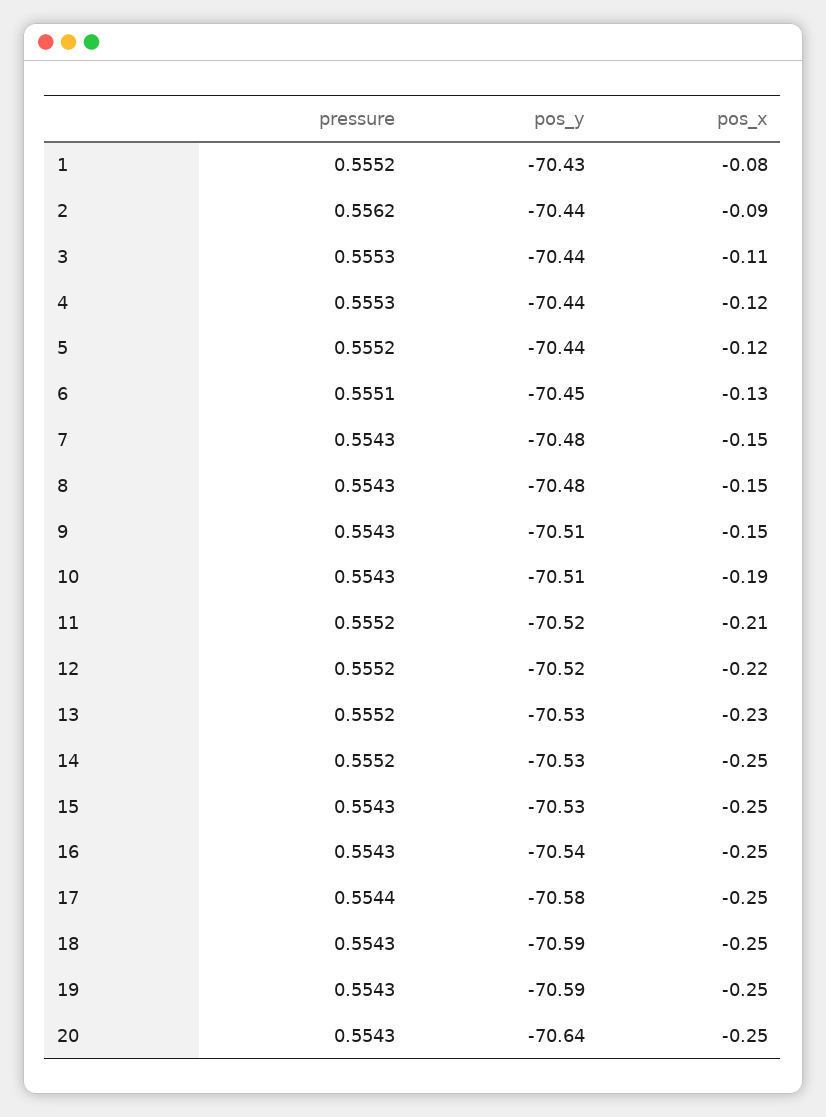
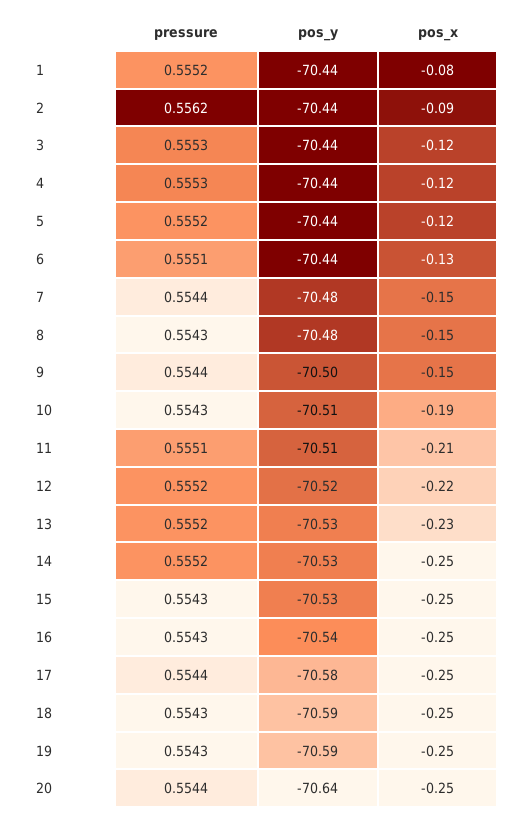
  {
    "pressure": {
      "1": 0.5552,
      "2": 0.5562,
      "3": 0.5553,
      "4": 0.5553,
      "5": 0.5552,
      "6": 0.5551,
-     "7": 0.5543,
+     "7": 0.5544,
      "8": 0.5543,
-     "9": 0.5543,
+     "9": 0.5544,
      "10": 0.5543,
-     "11": 0.5552,
+     "11": 0.5551,
      "12": 0.5552,
      "13": 0.5552,
      "14": 0.5552,
      "15": 0.5543,
      "16": 0.5543,
      "17": 0.5544,
      "18": 0.5543,
      "19": 0.5543,
-     "20": 0.5543
+     "20": 0.5544
    },
    "pos_y": {
-     "1": -70.43,
+     "1": -70.44,
      "2": -70.44,
      "3": -70.44,
      "4": -70.44,
      "5": -70.44,
-     "6": -70.45,
+     "6": -70.44,
      "7": -70.48,
      "8": -70.48,
-     "9": -70.51,
+     "9": -70.5,
      "10": -70.51,
-     "11": -70.52,
+     "11": -70.51,
      "12": -70.52,
      "13": -70.53,
      "14": -70.53,
      "15": -70.53,
      "16": -70.54,
      "17": -70.58,
      "18": -70.59,
      "19": -70.59,
      "20": -70.64
    },
    "pos_x": {
      "1": -0.08,
      "2": -0.09,
-     "3": -0.11,
+     "3": -0.12,
      "4": -0.12,
      "5": -0.12,
      "6": -0.13,
      "7": -0.15,
      "8": -0.15,
      "9": -0.15,
      "10": -0.19,
      "11": -0.21,
      "12": -0.22,
      "13": -0.23,
      "14": -0.25,
      "15": -0.25,
      "16": -0.25,
      "17": -0.25,
      "18": -0.25,
      "19": -0.25,
      "20": -0.25
    }
  }

